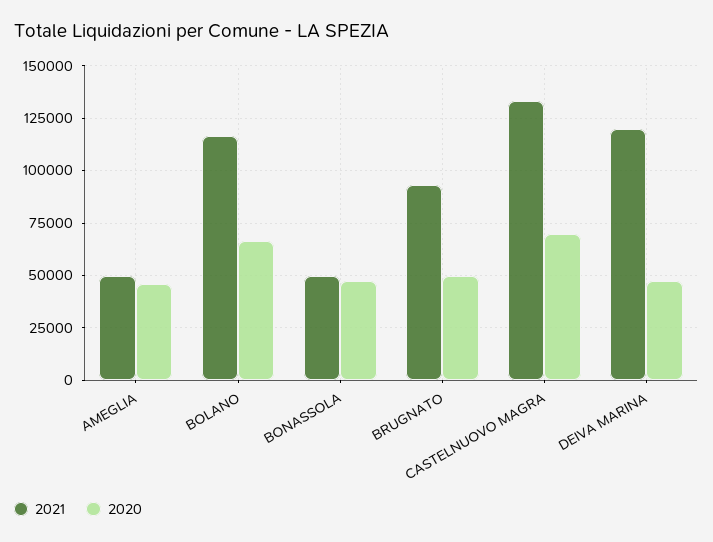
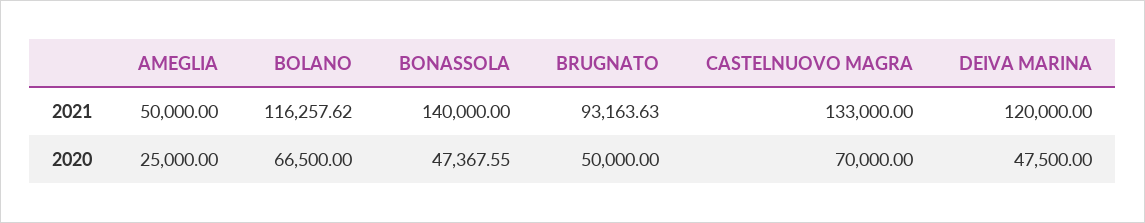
  {
    "2021": {
      "AMEGLIA": 50000,
      "BOLANO": 116257.62,
-     "BONASSOLA": 50000,
+     "BONASSOLA": 140000,
      "BRUGNATO": 93163.63,
      "CASTELNUOVO MAGRA": 133000,
      "DEIVA MARINA": 120000
    },
    "2020": {
-     "AMEGLIA": 45000,
+     "AMEGLIA": 25000,
      "BOLANO": 66500,
      "BONASSOLA": 47367.55,
      "BRUGNATO": 50000,
      "CASTELNUOVO MAGRA": 70000,
      "DEIVA MARINA": 47500
    }
  }

